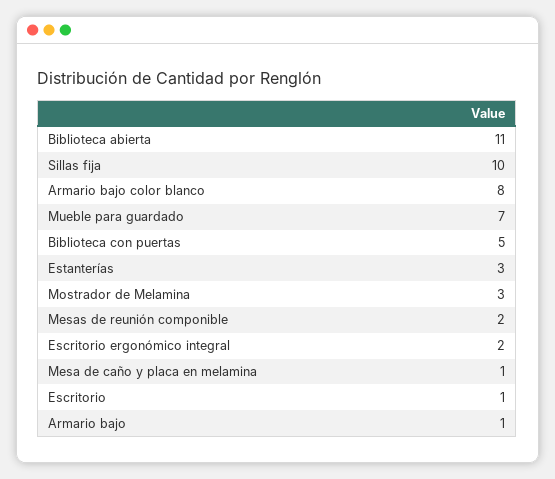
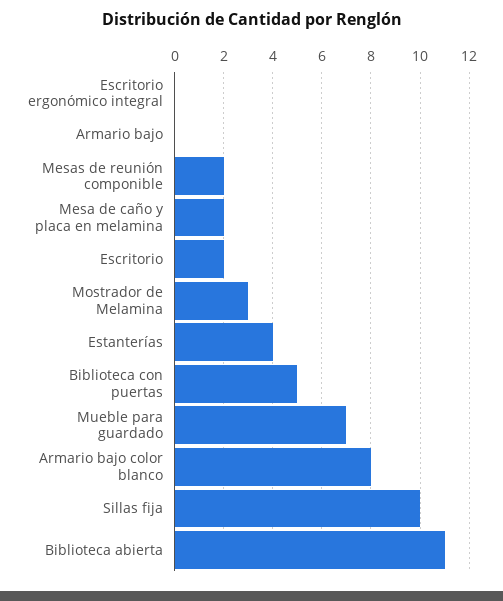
  {
    "Biblioteca abierta": 11,
    "Sillas fija": 10,
    "Armario bajo color blanco": 8,
    "Mueble para guardado": 7,
    "Biblioteca con puertas": 5,
-   "Estanterías": 3,
+   "Estanterías": 4,
    "Mostrador de Melamina": 3,
    "Mesas de reunión componible": 2,
-   "Escritorio ergonómico integral": 2,
+   "Escritorio ergonómico integral": 0,
-   "Mesa de caño y placa en melamina": 1,
+   "Mesa de caño y placa en melamina": 2,
-   "Escritorio": 1,
+   "Escritorio": 2,
-   "Armario bajo": 1
+   "Armario bajo": 0
  }

